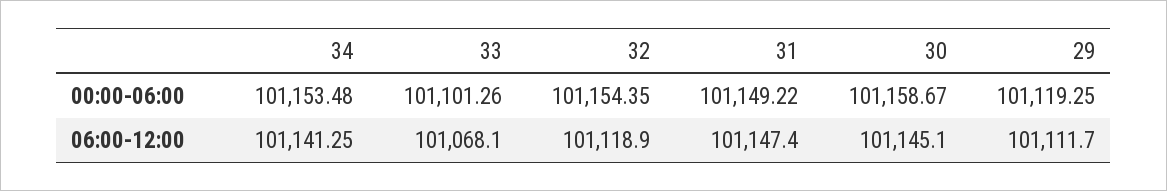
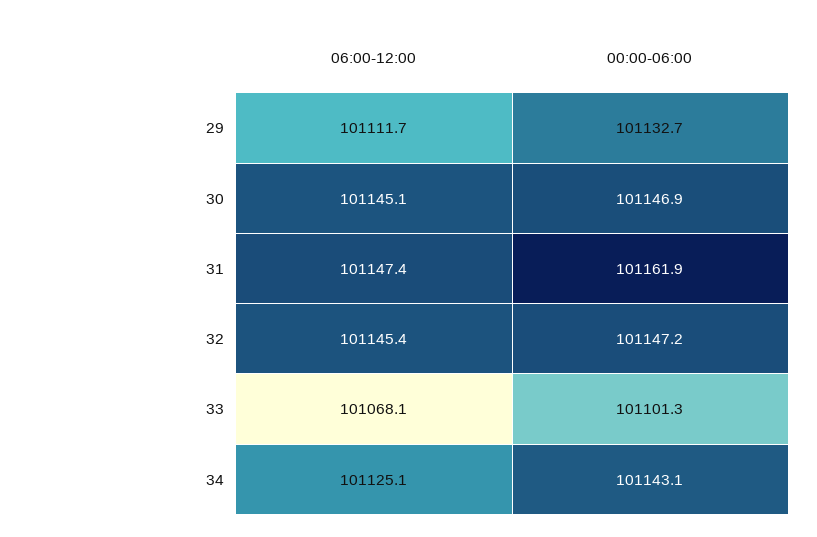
  {
    "34": {
-     "00:00-06:00": 101153.48,
+     "00:00-06:00": 101143.1,
-     "06:00-12:00": 101141.25
+     "06:00-12:00": 101125.1
    },
    "33": {
      "00:00-06:00": 101101.26,
      "06:00-12:00": 101068.1
    },
    "32": {
-     "00:00-06:00": 101154.35,
+     "00:00-06:00": 101147.2,
-     "06:00-12:00": 101118.9
+     "06:00-12:00": 101145.4
    },
    "31": {
-     "00:00-06:00": 101149.22,
+     "00:00-06:00": 101161.9,
      "06:00-12:00": 101147.4
    },
    "30": {
-     "00:00-06:00": 101158.67,
+     "00:00-06:00": 101146.9,
      "06:00-12:00": 101145.1
    },
    "29": {
-     "00:00-06:00": 101119.25,
+     "00:00-06:00": 101132.7,
      "06:00-12:00": 101111.7
    }
  }

